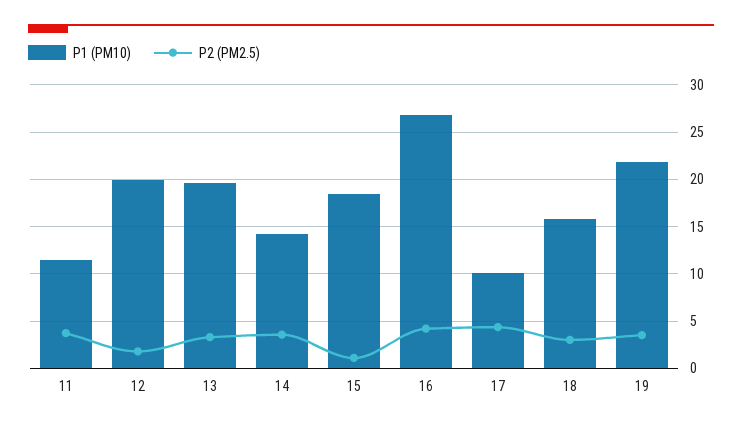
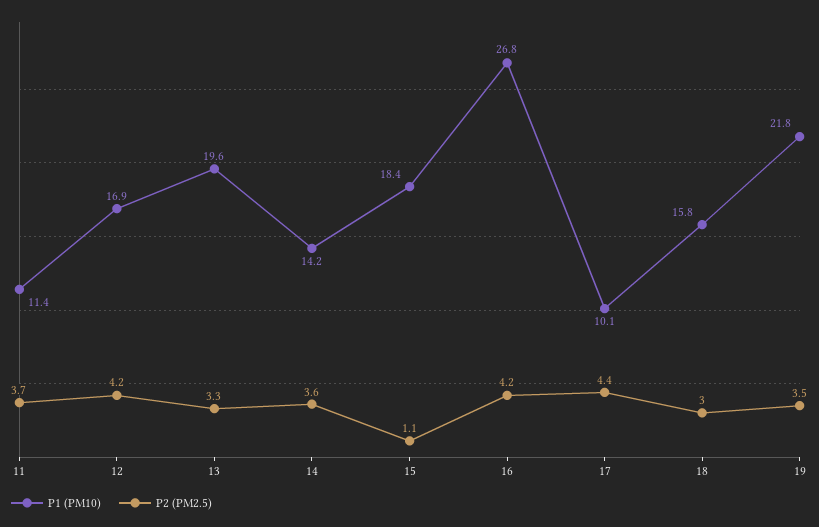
  {
    "P1 (PM10)": {
      "11": 11.4,
-     "12": 20,
+     "12": 16.9,
      "13": 19.6,
      "14": 14.2,
      "15": 18.4,
      "16": 26.8,
      "17": 10.1,
      "18": 15.8,
      "19": 21.8
    },
    "P2 (PM2.5)": {
      "11": 3.7,
-     "12": 2,
+     "12": 4.2,
      "13": 3.3,
      "14": 3.6,
      "15": 1.1,
      "16": 4.2,
      "17": 4.4,
      "18": 3,
      "19": 3.5
    }
  }

